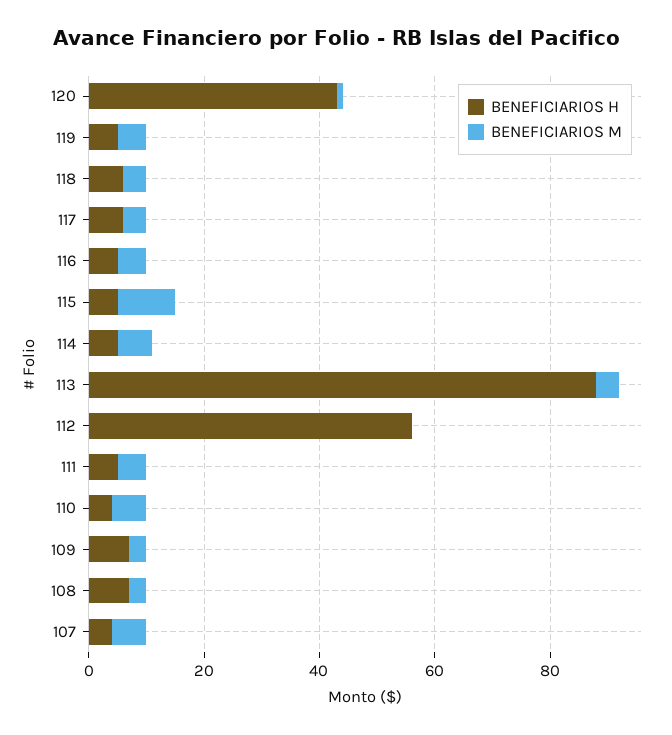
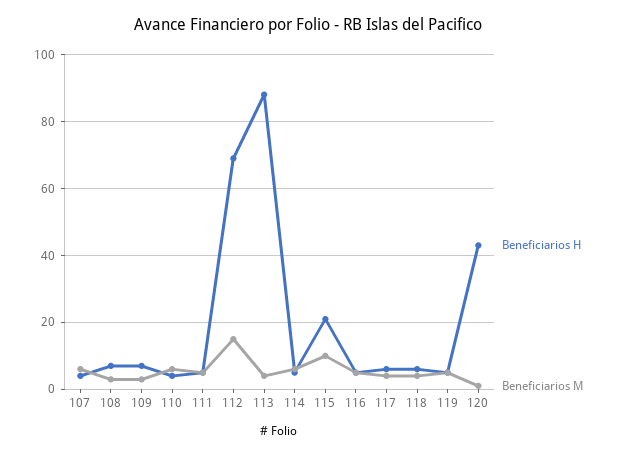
  {
    "BENEFICIARIOS H": {
      "120": 45,
      "119": 5,
      "118": 5,
      "117": 5,
      "116": 5,
-     "115": 5,
+     "115": 20,
      "114": 5,
      "113": 90,
-     "112": 55,
+     "112": 70,
      "111": 5,
      "110": 5,
      "109": 5,
      "108": 5,
      "107": 5
    },
    "BENEFICIARIOS M": {
      "120": 0,
      "119": 5,
      "118": 5,
      "117": 5,
      "116": 5,
      "115": 10,
      "114": 5,
      "113": 5,
-     "112": 0,
+     "112": 15,
      "111": 5,
      "110": 5,
      "109": 5,
      "108": 5,
      "107": 5
    }
  }

